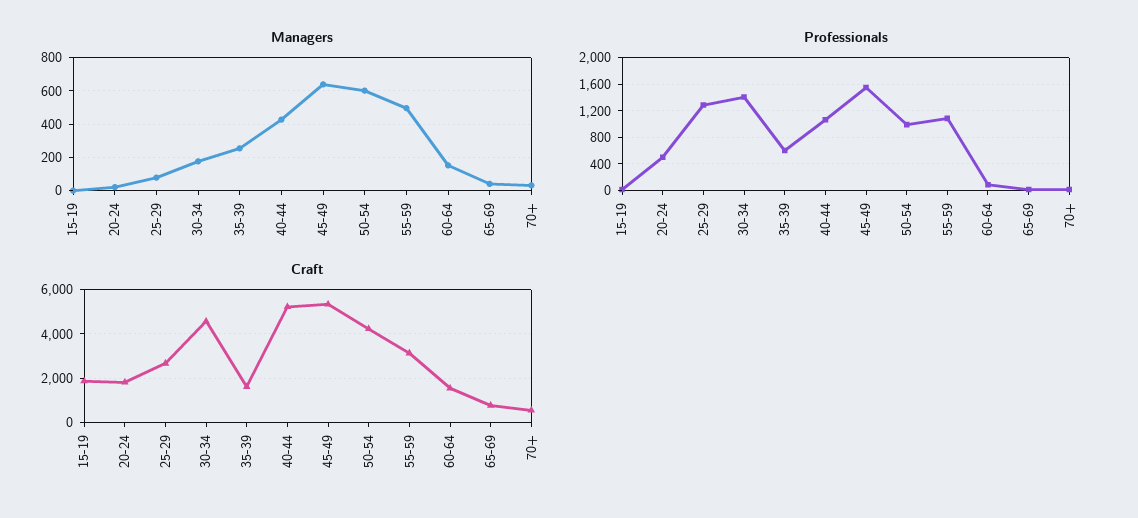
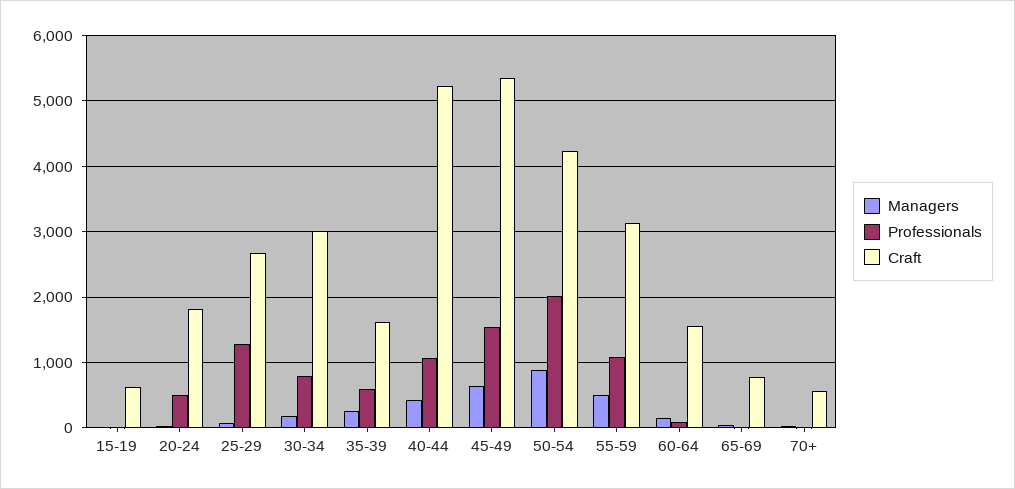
  {
    "Managers": {
      "15-19": 0,
      "20-24": 0,
      "25-29": 100,
      "30-34": 200,
      "35-39": 250,
      "40-44": 450,
      "45-49": 650,
-     "50-54": 600,
+     "50-54": 900,
      "55-59": 500,
      "60-64": 150,
      "65-69": 50,
      "70+": 50
    },
    "Professionals": {
      "15-19": 0,
      "20-24": 500,
      "25-29": 1300,
-     "30-34": 1400,
+     "30-34": 800,
      "35-39": 600,
      "40-44": 1100,
      "45-49": 1500,
-     "50-54": 1000,
+     "50-54": 2000,
      "55-59": 1100,
      "60-64": 100,
      "65-69": 0,
      "70+": 0
    },
    "Craft": {
-     "15-19": 2000,
+     "15-19": 600,
      "20-24": 1800,
      "25-29": 2700,
-     "30-34": 4500,
+     "30-34": 3000,
      "35-39": 1600,
      "40-44": 5200,
      "45-49": 5300,
      "50-54": 4200,
      "55-59": 3100,
      "60-64": 1600,
      "65-69": 800,
      "70+": 600
    }
  }

